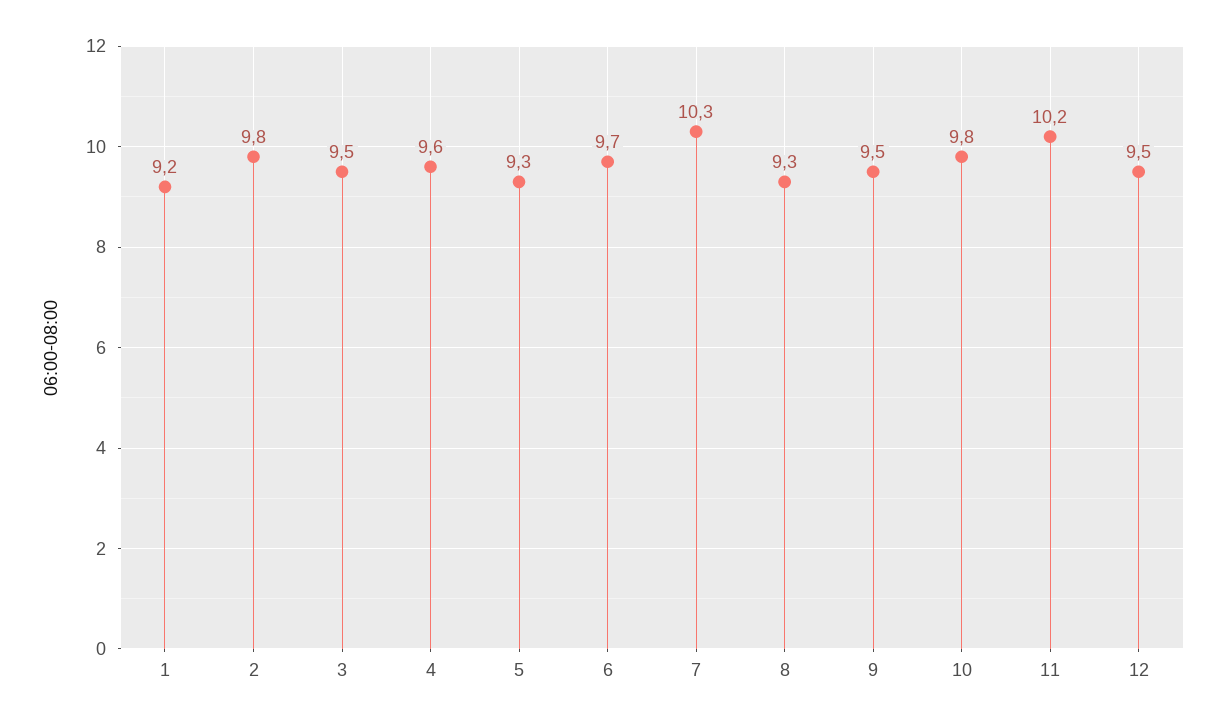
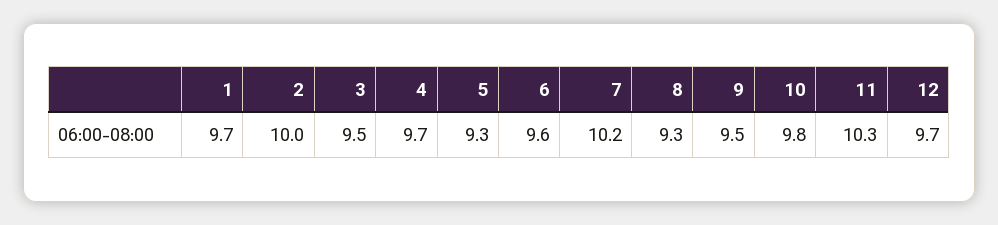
  {
-   "1": 9.2,
+   "1": 9.7,
-   "2": 9.8,
+   "2": 10,
    "3": 9.5,
-   "4": 9.6,
+   "4": 9.7,
    "5": 9.3,
-   "6": 9.7,
+   "6": 9.6,
-   "7": 10.3,
+   "7": 10.2,
    "8": 9.3,
    "9": 9.5,
    "10": 9.8,
-   "11": 10.2,
+   "11": 10.3,
-   "12": 9.5
+   "12": 9.7
  }

